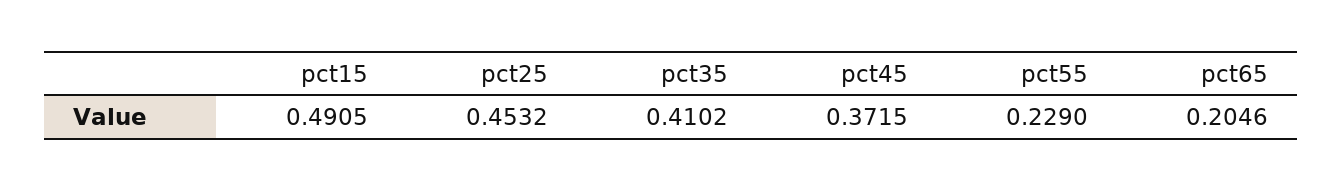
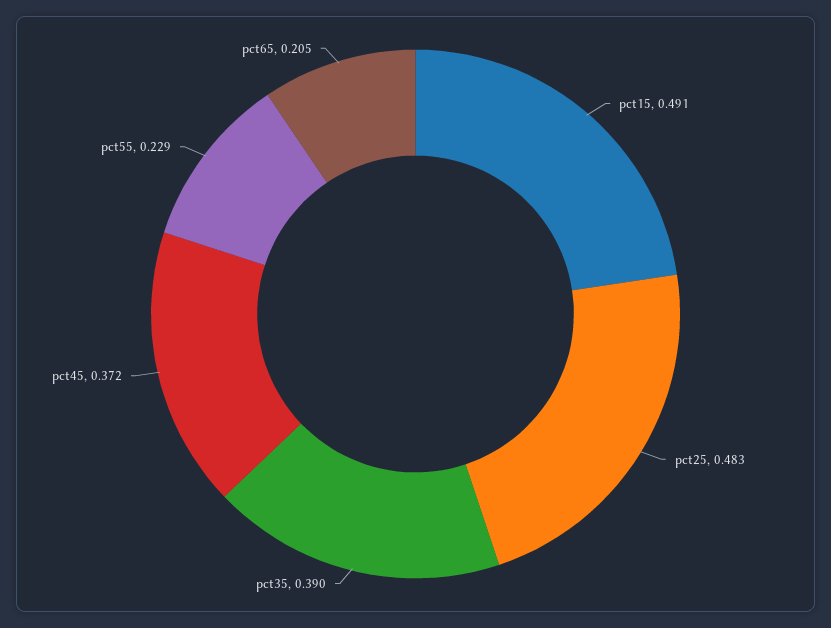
  {
    "pct15": 0.4905,
-   "pct25": 0.4532,
+   "pct25": 0.483,
-   "pct35": 0.4102,
+   "pct35": 0.39,
    "pct45": 0.3715,
    "pct55": 0.229,
    "pct65": 0.2046
  }

